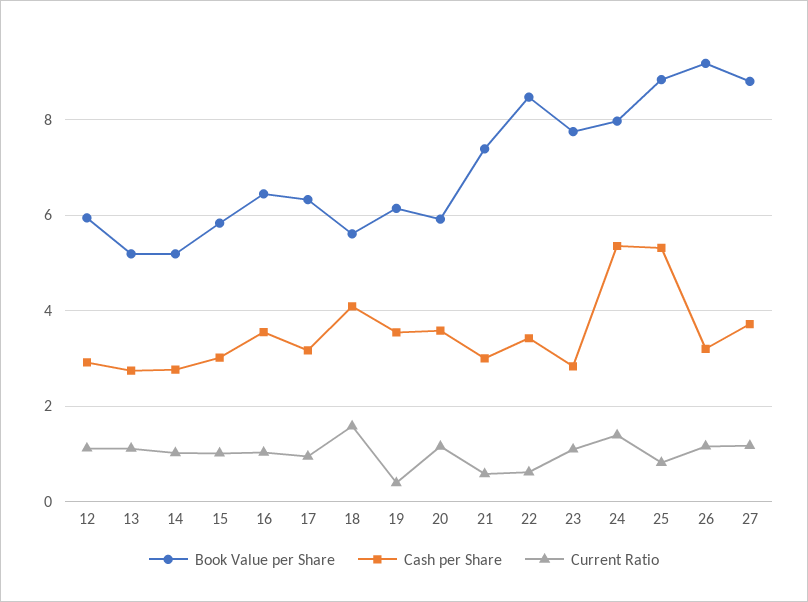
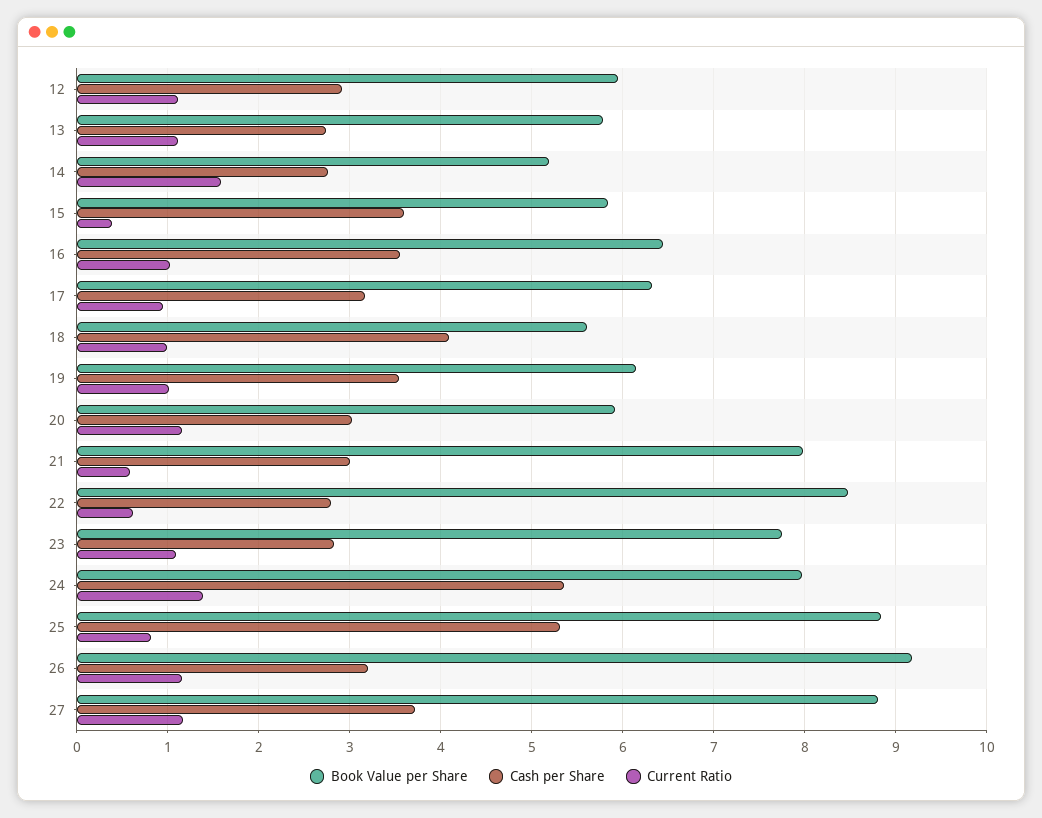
  {
    "Book Value per Share": {
      "12": 5.9,
-     "13": 5.2,
+     "13": 5.8,
      "14": 5.2,
      "15": 5.8,
      "16": 6.4,
      "17": 6.3,
      "18": 5.6,
      "19": 6.1,
      "20": 5.9,
-     "21": 7.4,
+     "21": 8,
      "22": 8.5,
      "23": 7.7,
      "24": 8,
      "25": 8.8,
      "26": 9.2,
      "27": 8.8
    },
    "Cash per Share": {
      "12": 2.9,
      "13": 2.7,
      "14": 2.8,
-     "15": 3,
+     "15": 3.6,
      "16": 3.5,
      "17": 3.2,
      "18": 4.1,
      "19": 3.5,
-     "20": 3.6,
+     "20": 3,
      "21": 3,
-     "22": 3.4,
+     "22": 2.8,
      "23": 2.8,
      "24": 5.4,
      "25": 5.3,
      "26": 3.2,
      "27": 3.7
    },
    "Current Ratio": {
      "12": 1.1,
      "13": 1.1,
-     "14": 1,
+     "14": 1.6,
-     "15": 1,
+     "15": 0.4,
      "16": 1,
      "17": 0.9,
-     "18": 1.6,
+     "18": 1,
-     "19": 0.4,
+     "19": 1,
      "20": 1.2,
      "21": 0.6,
      "22": 0.6,
      "23": 1.1,
      "24": 1.4,
      "25": 0.8,
      "26": 1.2,
      "27": 1.2
    }
  }

